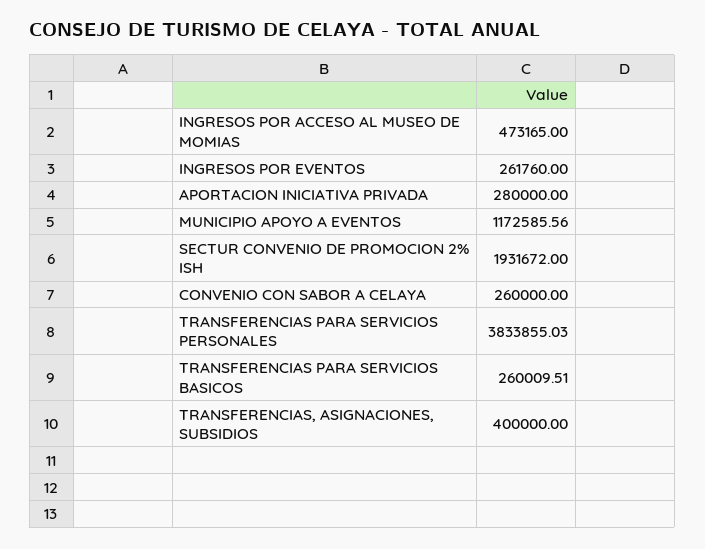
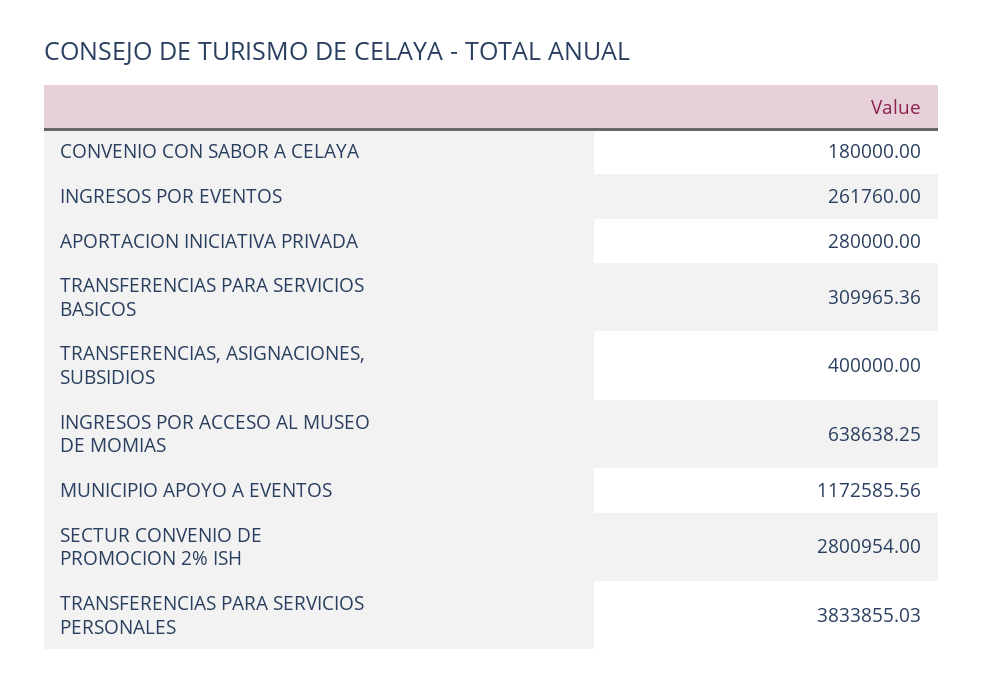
  {
-   "INGRESOS POR ACCESO AL MUSEO DE MOMIAS": 473165,
+   "INGRESOS POR ACCESO AL MUSEO DE MOMIAS": 638638.25,
    "INGRESOS POR EVENTOS": 261760,
    "APORTACION INICIATIVA PRIVADA": 280000,
    "MUNICIPIO APOYO A EVENTOS": 1172585.56,
-   "SECTUR CONVENIO DE PROMOCION 2% ISH": 1931672,
+   "SECTUR CONVENIO DE PROMOCION 2% ISH": 2800954,
-   "CONVENIO CON SABOR A CELAYA": 260000,
+   "CONVENIO CON SABOR A CELAYA": 180000,
    "TRANSFERENCIAS PARA SERVICIOS PERSONALES": 3833855.03,
-   "TRANSFERENCIAS PARA SERVICIOS BASICOS": 260009.51,
+   "TRANSFERENCIAS PARA SERVICIOS BASICOS": 309965.36,
    "TRANSFERENCIAS, ASIGNACIONES, SUBSIDIOS": 400000
  }

